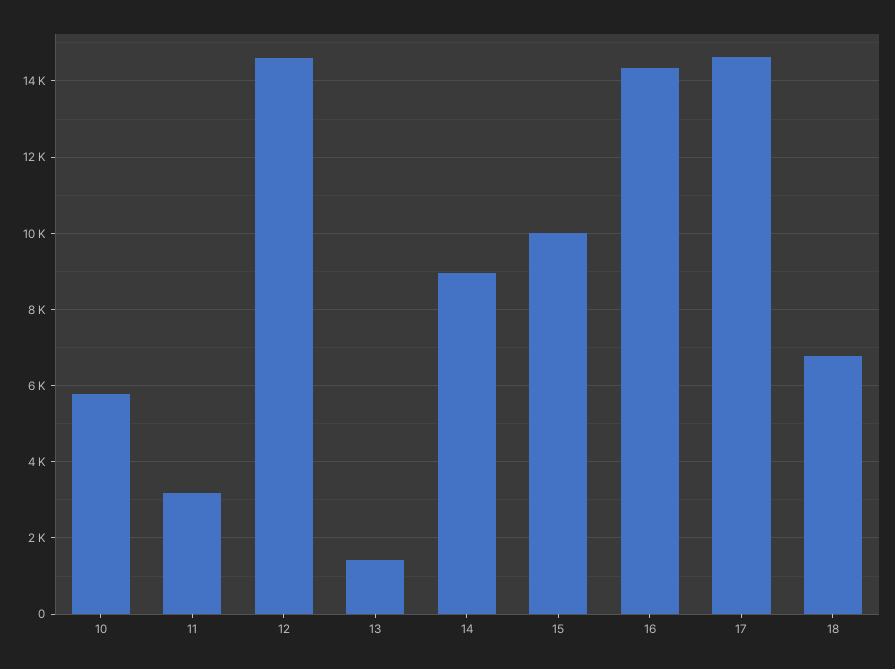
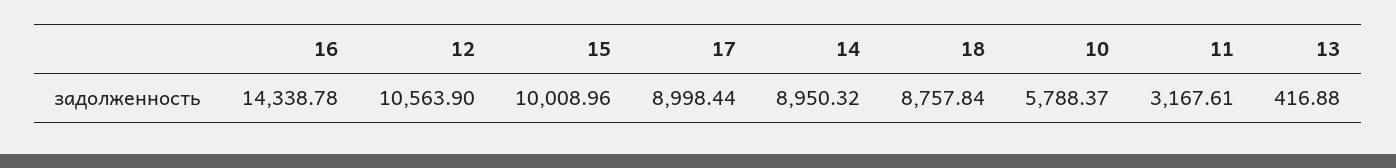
  {
    "10": 5788.37,
    "11": 3167.61,
-   "12": 14600,
+   "12": 10563.9,
-   "13": 1400,
+   "13": 416.88,
    "14": 8950.32,
    "15": 10008.96,
    "16": 14338.78,
-   "17": 14600,
+   "17": 8998.44,
-   "18": 6800
+   "18": 8757.84
  }

